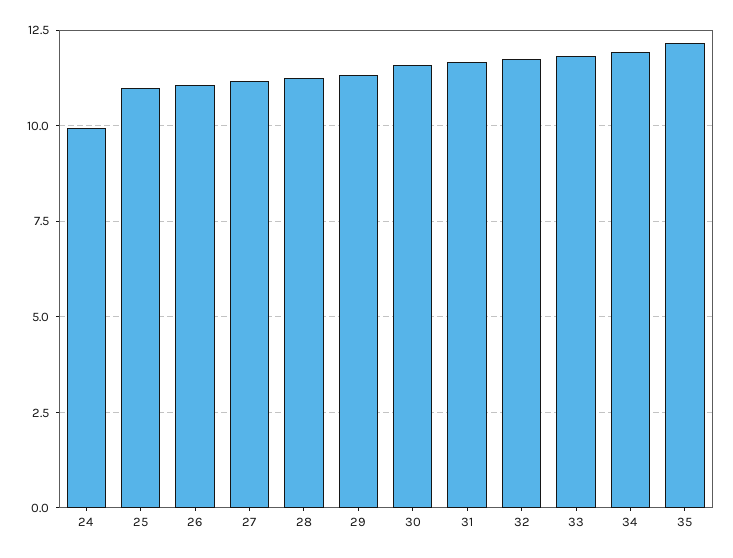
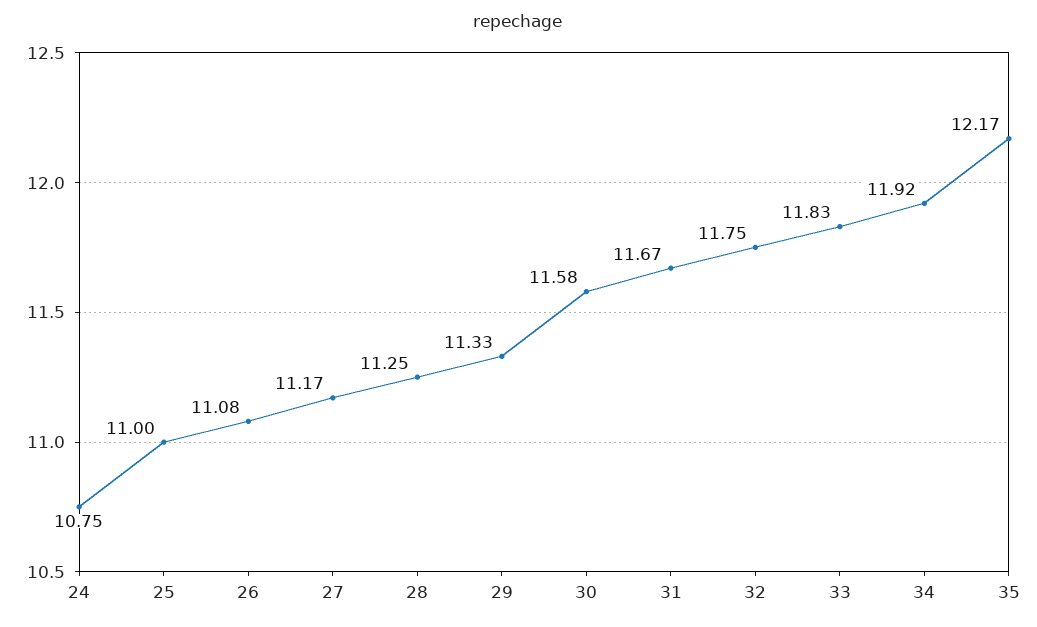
  {
-   "24": 10,
+   "24": 10.75,
    "25": 11,
    "26": 11.08,
    "27": 11.17,
    "28": 11.25,
    "29": 11.33,
    "30": 11.58,
    "31": 11.67,
    "32": 11.75,
    "33": 11.83,
    "34": 11.92,
    "35": 12.17
  }

